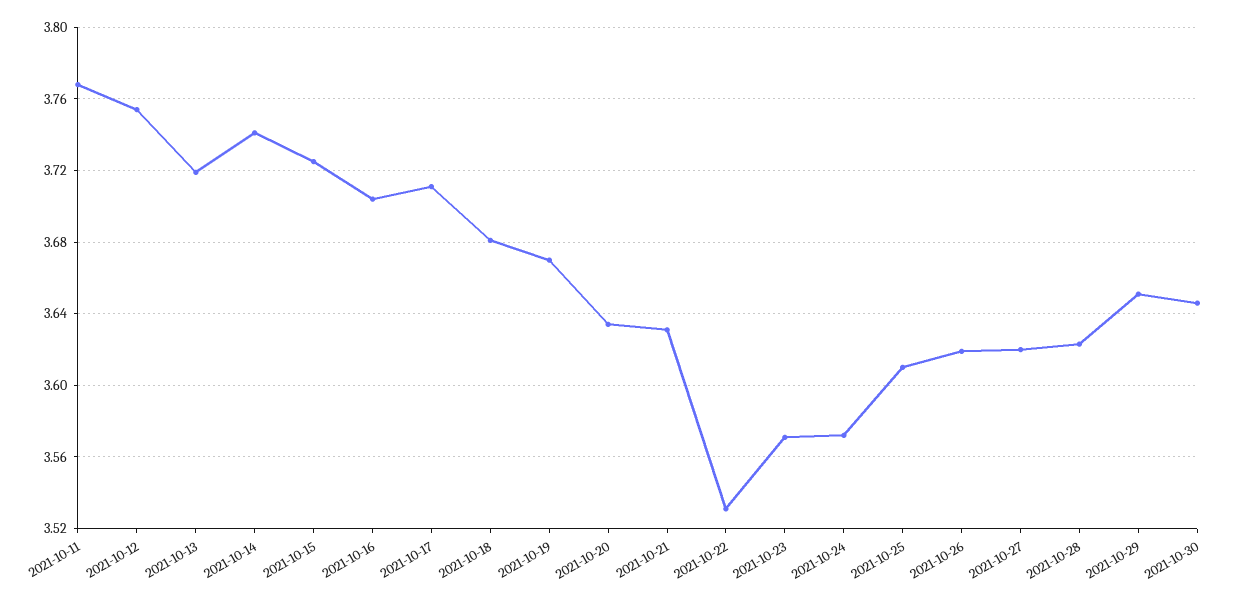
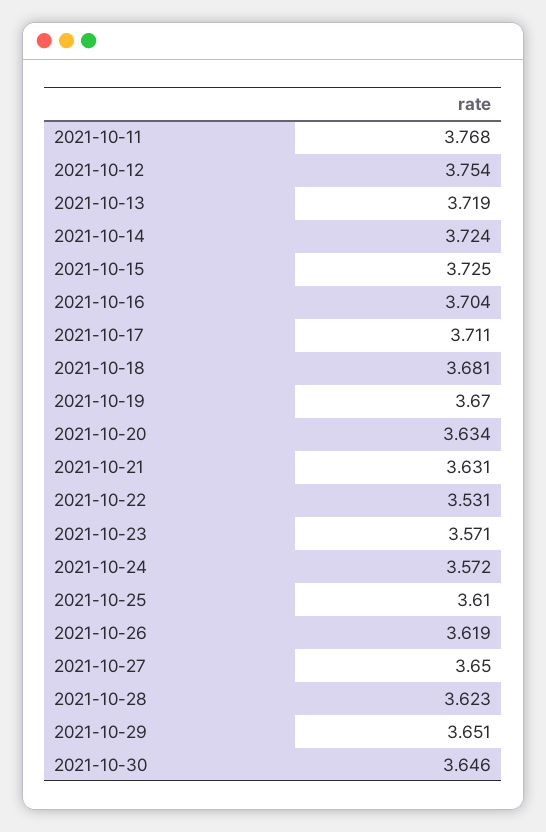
  {
    "2021-10-11": 3.768,
    "2021-10-12": 3.754,
    "2021-10-13": 3.719,
-   "2021-10-14": 3.74,
+   "2021-10-14": 3.724,
    "2021-10-15": 3.725,
    "2021-10-16": 3.704,
    "2021-10-17": 3.711,
    "2021-10-18": 3.681,
    "2021-10-19": 3.67,
    "2021-10-20": 3.634,
    "2021-10-21": 3.631,
    "2021-10-22": 3.531,
    "2021-10-23": 3.571,
    "2021-10-24": 3.572,
    "2021-10-25": 3.61,
    "2021-10-26": 3.619,
-   "2021-10-27": 3.62,
+   "2021-10-27": 3.65,
    "2021-10-28": 3.623,
    "2021-10-29": 3.651,
    "2021-10-30": 3.646
  }

